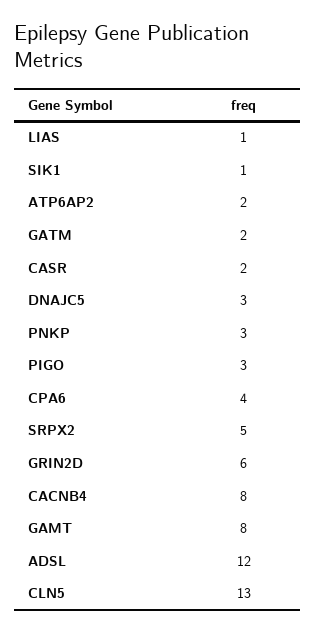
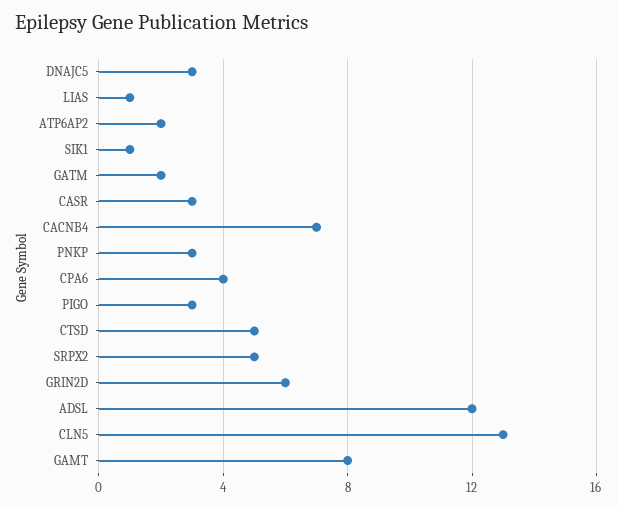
  {
    "LIAS": 1,
    "SIK1": 1,
    "ATP6AP2": 2,
    "GATM": 2,
-   "CASR": 2,
+   "CASR": 3,
    "DNAJC5": 3,
    "PNKP": 3,
    "PIGO": 3,
    "CPA6": 4,
    "SRPX2": 5,
    "GRIN2D": 6,
-   "CACNB4": 8,
+   "CACNB4": 7,
    "GAMT": 8,
    "ADSL": 12,
-   "CLN5": 13
+   "CLN5": 13,
+   "CTSD": 5
  }

